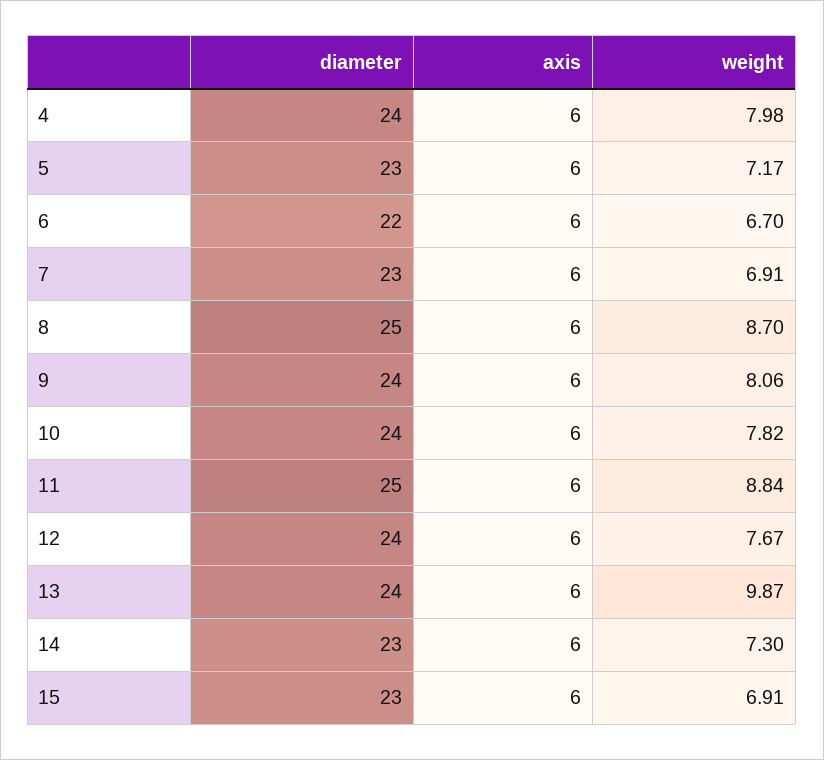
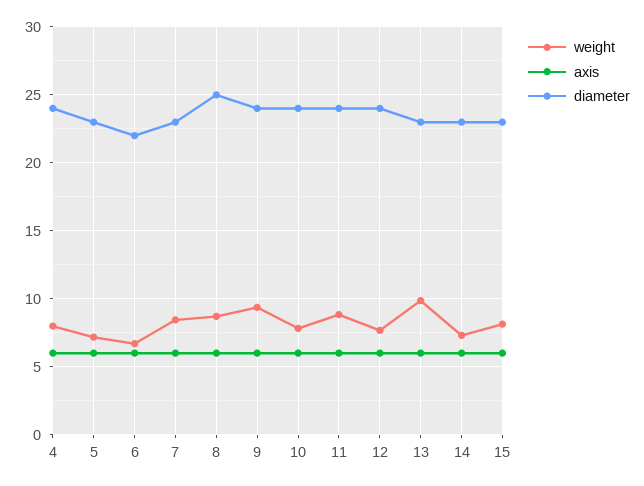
  {
    "diameter": {
      "4": 24,
      "5": 23,
      "6": 22,
      "7": 23,
      "8": 25,
      "9": 24,
      "10": 24,
-     "11": 25,
+     "11": 24,
      "12": 24,
-     "13": 24,
+     "13": 23,
      "14": 23,
      "15": 23
    },
    "axis": {
      "4": 6,
      "5": 6,
      "6": 6,
      "7": 6,
      "8": 6,
      "9": 6,
      "10": 6,
      "11": 6,
      "12": 6,
      "13": 6,
      "14": 6,
      "15": 6
    },
    "weight": {
      "4": 7.98,
      "5": 7.17,
      "6": 6.7,
-     "7": 6.91,
+     "7": 8.5,
      "8": 8.7,
-     "9": 8.06,
+     "9": 9.5,
      "10": 7.82,
      "11": 8.84,
      "12": 7.67,
      "13": 9.87,
      "14": 7.3,
-     "15": 6.91
+     "15": 8
    }
  }

